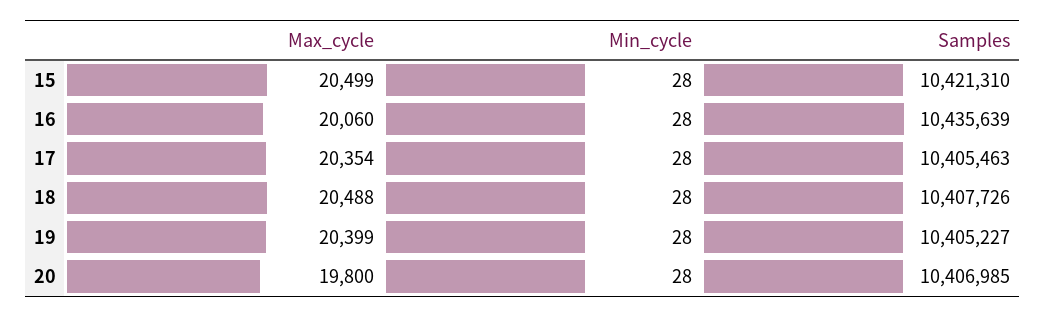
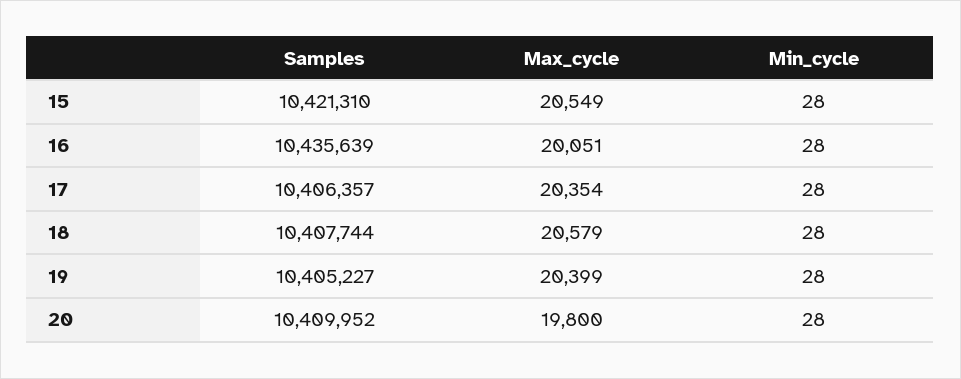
  {
    "Max_cycle": {
-     "15": 20499,
+     "15": 20549,
-     "16": 20060,
+     "16": 20051,
      "17": 20354,
-     "18": 20488,
+     "18": 20579,
      "19": 20399,
      "20": 19800
    },
    "Min_cycle": {
      "15": 28,
      "16": 28,
      "17": 28,
      "18": 28,
      "19": 28,
      "20": 28
    },
    "Samples": {
      "15": 10421310,
      "16": 10435639,
-     "17": 10405463,
+     "17": 10406357,
-     "18": 10407726,
+     "18": 10407744,
      "19": 10405227,
-     "20": 10406985
+     "20": 10409952
    }
  }

